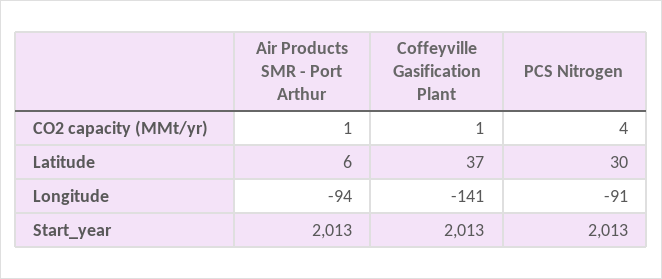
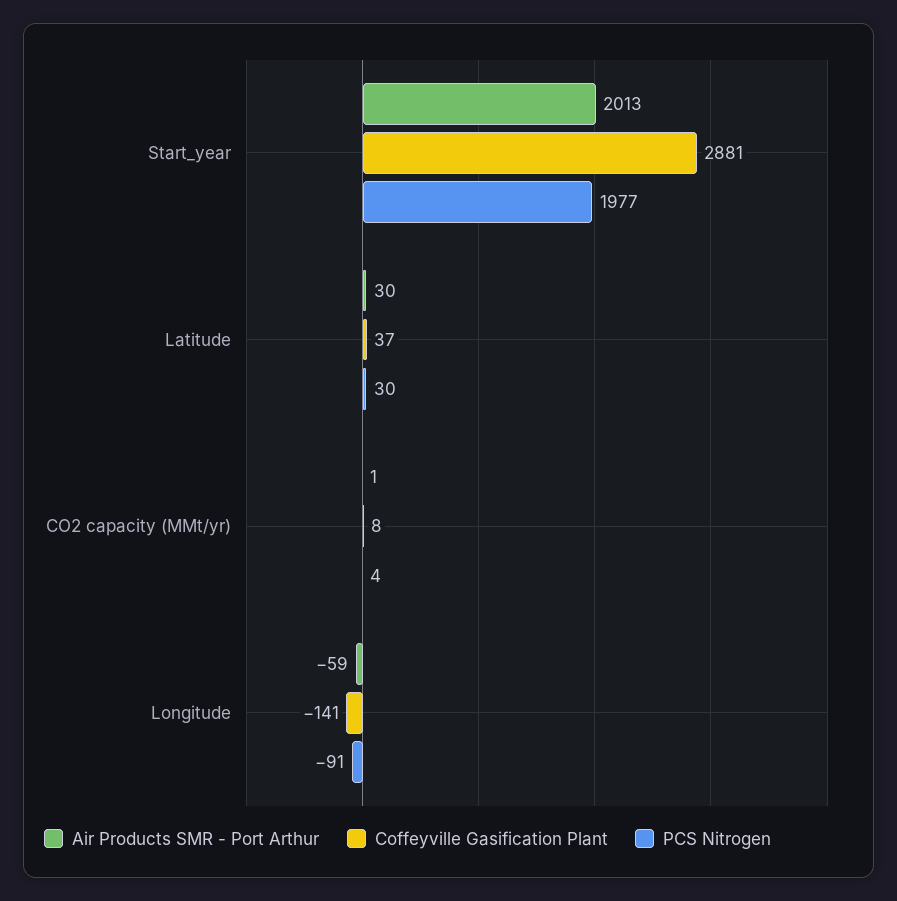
  {
    "Air Products SMR - Port Arthur": {
      "CO2 capacity (MMt/yr)": 1,
-     "Latitude": 6,
+     "Latitude": 30,
-     "Longitude": -94,
+     "Longitude": -59,
      "Start_year": 2013
    },
    "Coffeyville Gasification Plant": {
-     "CO2 capacity (MMt/yr)": 1,
+     "CO2 capacity (MMt/yr)": 8,
      "Latitude": 37,
      "Longitude": -141,
-     "Start_year": 2013
+     "Start_year": 2881
    },
    "PCS Nitrogen": {
      "CO2 capacity (MMt/yr)": 4,
      "Latitude": 30,
      "Longitude": -91,
-     "Start_year": 2013
+     "Start_year": 1977
    }
  }

